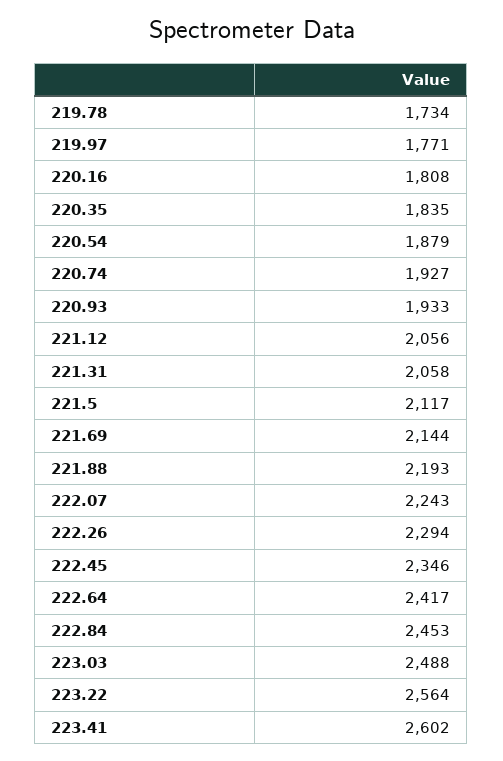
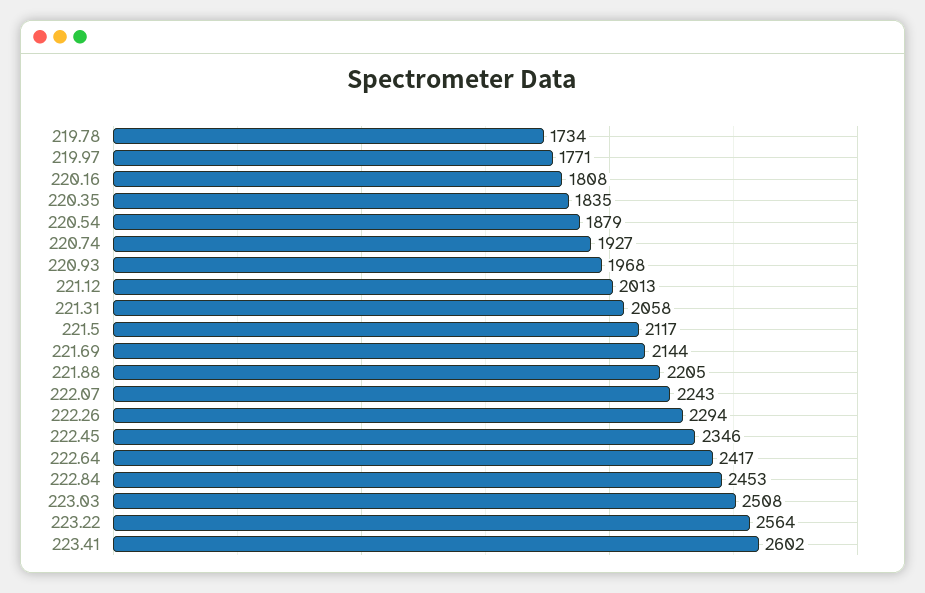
  {
    "219.78": 1734,
    "219.97": 1771,
    "220.16": 1808,
    "220.35": 1835,
    "220.54": 1879,
    "220.74": 1927,
-   "220.93": 1933,
+   "220.93": 1968,
-   "221.12": 2056,
+   "221.12": 2013,
    "221.31": 2058,
    "221.5": 2117,
    "221.69": 2144,
-   "221.88": 2193,
+   "221.88": 2205,
    "222.07": 2243,
    "222.26": 2294,
    "222.45": 2346,
    "222.64": 2417,
    "222.84": 2453,
-   "223.03": 2488,
+   "223.03": 2508,
    "223.22": 2564,
    "223.41": 2602
  }

